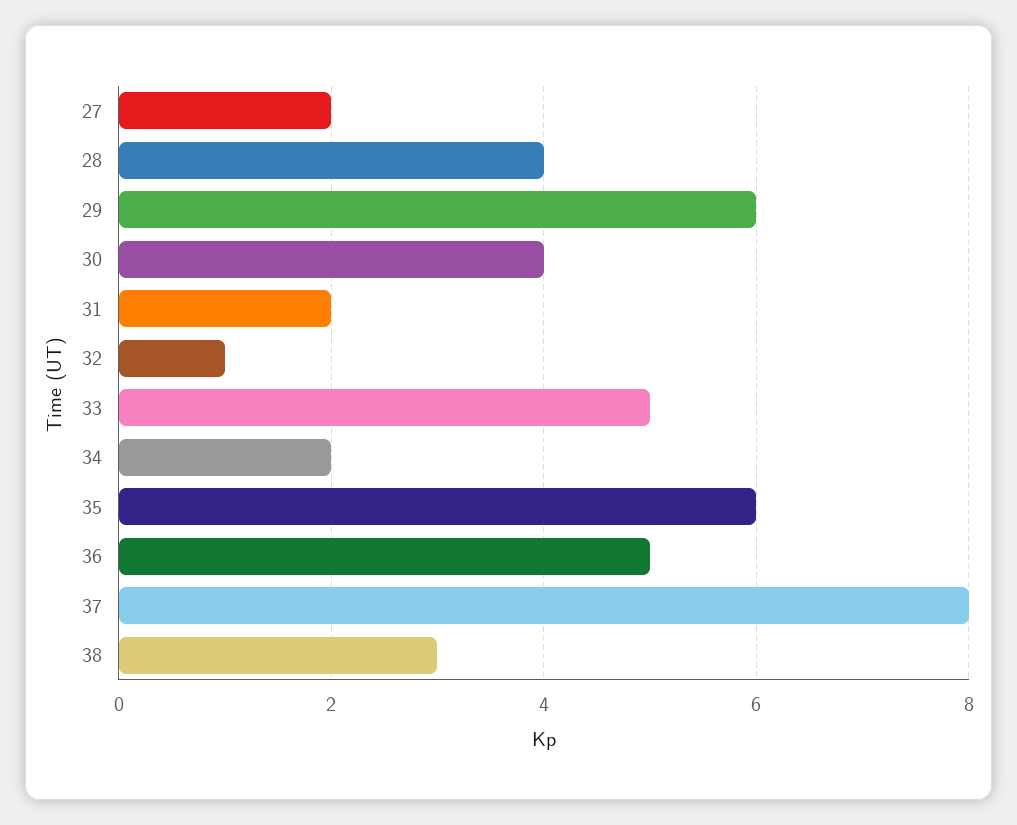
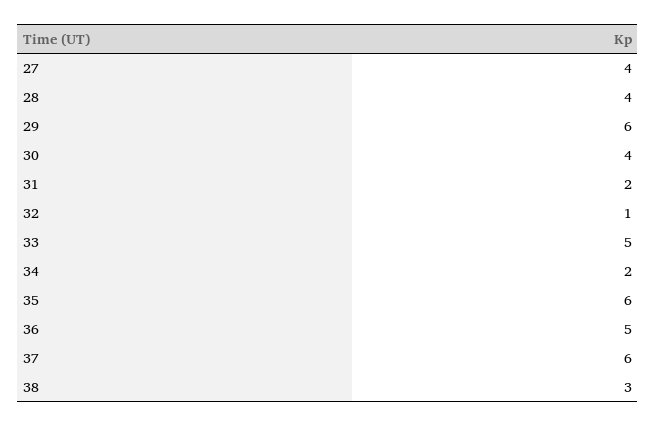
  {
-   "27": 2,
+   "27": 4,
    "28": 4,
    "29": 6,
    "30": 4,
    "31": 2,
    "32": 1,
    "33": 5,
    "34": 2,
    "35": 6,
    "36": 5,
-   "37": 8,
+   "37": 6,
    "38": 3
  }

